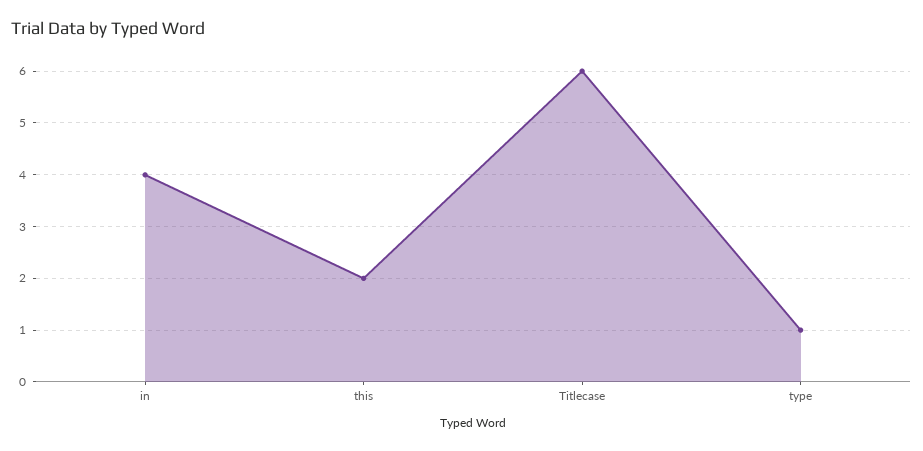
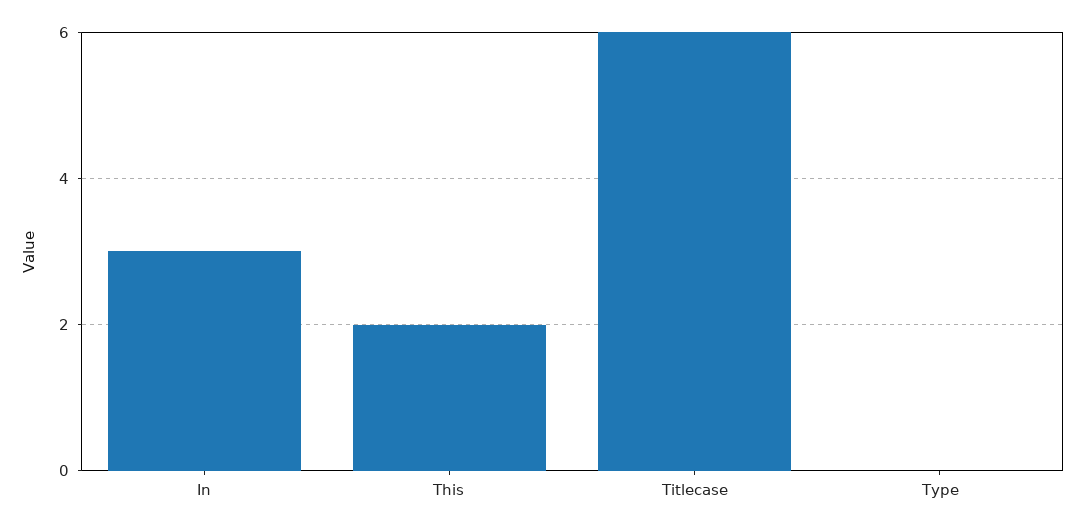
  {
-   "in": 4,
+   "in": 3,
    "this": 2,
    "Titlecase": 6,
-   "type": 1
+   "type": 0
  }

